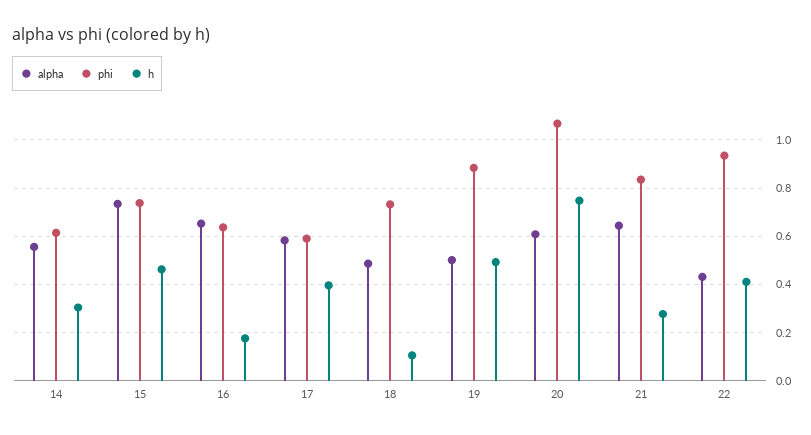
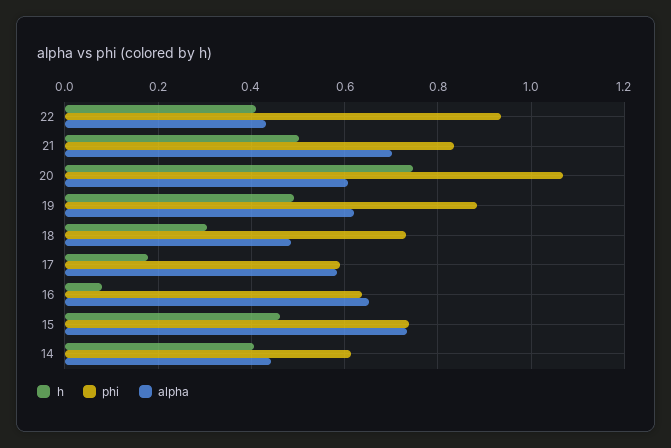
  {
    "alpha": {
-     "14": 0.55,
+     "14": 0.44,
      "15": 0.74,
      "16": 0.66,
      "17": 0.58,
      "18": 0.48,
-     "19": 0.5,
+     "19": 0.62,
      "20": 0.6,
-     "21": 0.65,
+     "21": 0.7,
      "22": 0.44
    },
    "phi": {
      "14": 0.62,
      "15": 0.74,
      "16": 0.64,
      "17": 0.6,
      "18": 0.74,
      "19": 0.88,
      "20": 1.06,
      "21": 0.84,
      "22": 0.94
    },
    "h": {
-     "14": 0.3,
+     "14": 0.4,
      "15": 0.46,
-     "16": 0.175,
+     "16": 0.08,
-     "17": 0.4,
+     "17": 0.18,
-     "18": 0.1,
+     "18": 0.3,
      "19": 0.5,
      "20": 0.74,
-     "21": 0.275,
+     "21": 0.5,
      "22": 0.42
    }
  }

